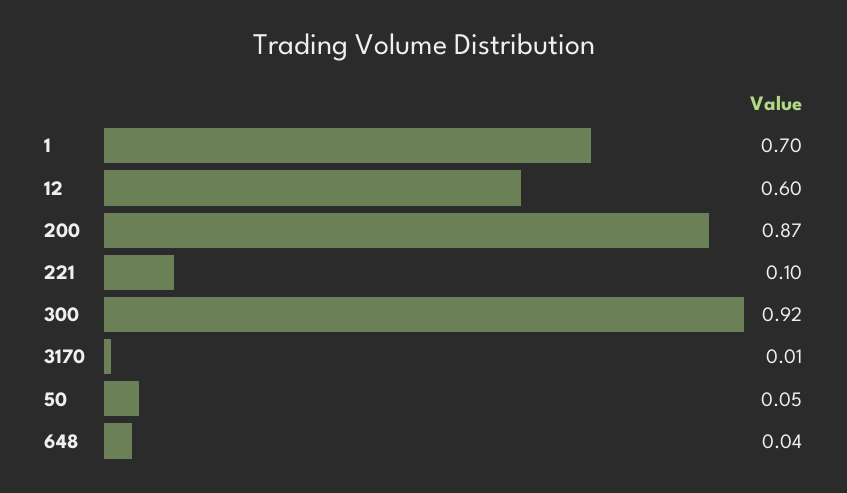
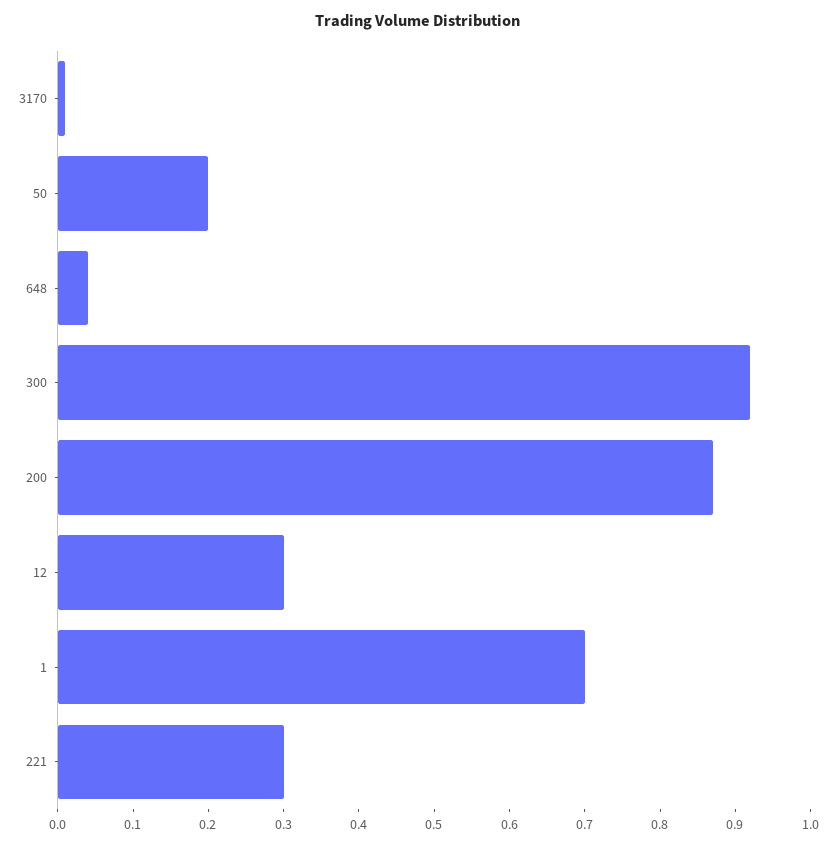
  {
    "1": 0.7,
-   "12": 0.6,
+   "12": 0.3,
    "200": 0.87,
-   "221": 0.1,
+   "221": 0.3,
    "300": 0.92,
    "3170": 0.01,
-   "50": 0.05,
+   "50": 0.2,
    "648": 0.04
  }

